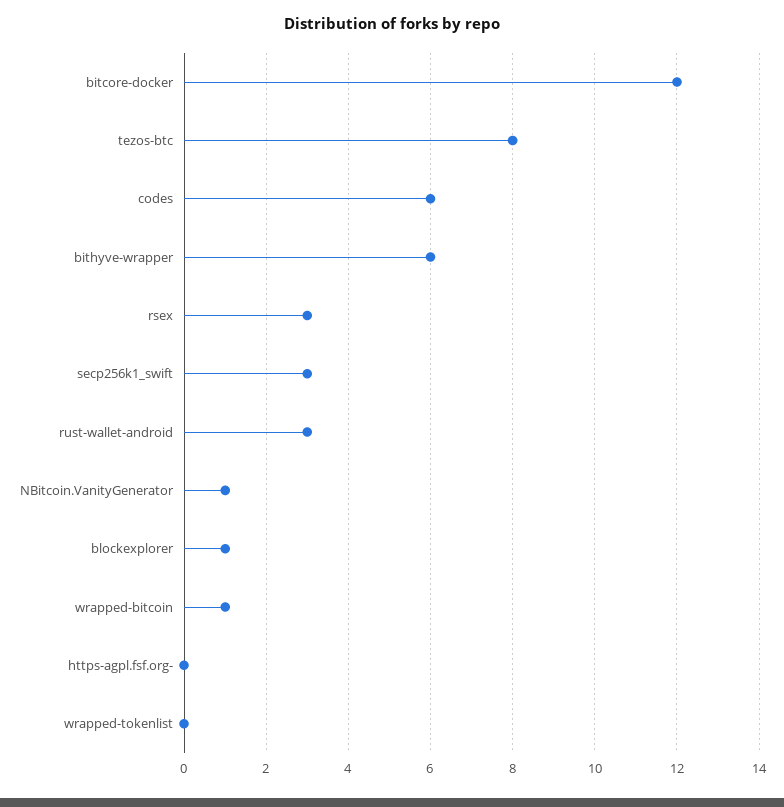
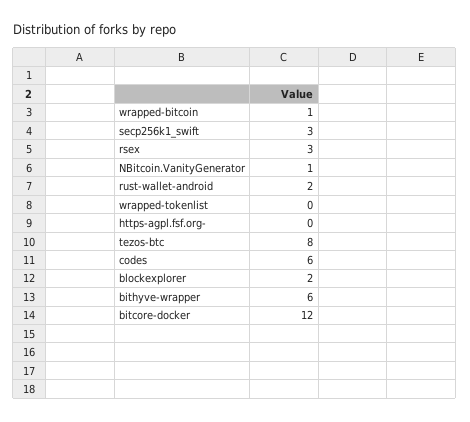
  {
    "bitcore-docker": 12,
    "tezos-btc": 8,
    "codes": 6,
    "bithyve-wrapper": 6,
    "rsex": 3,
    "secp256k1_swift": 3,
-   "rust-wallet-android": 3,
+   "rust-wallet-android": 2,
    "NBitcoin.VanityGenerator": 1,
-   "blockexplorer": 1,
+   "blockexplorer": 2,
    "wrapped-bitcoin": 1,
    "https-agpl.fsf.org-": 0,
    "wrapped-tokenlist": 0
  }

